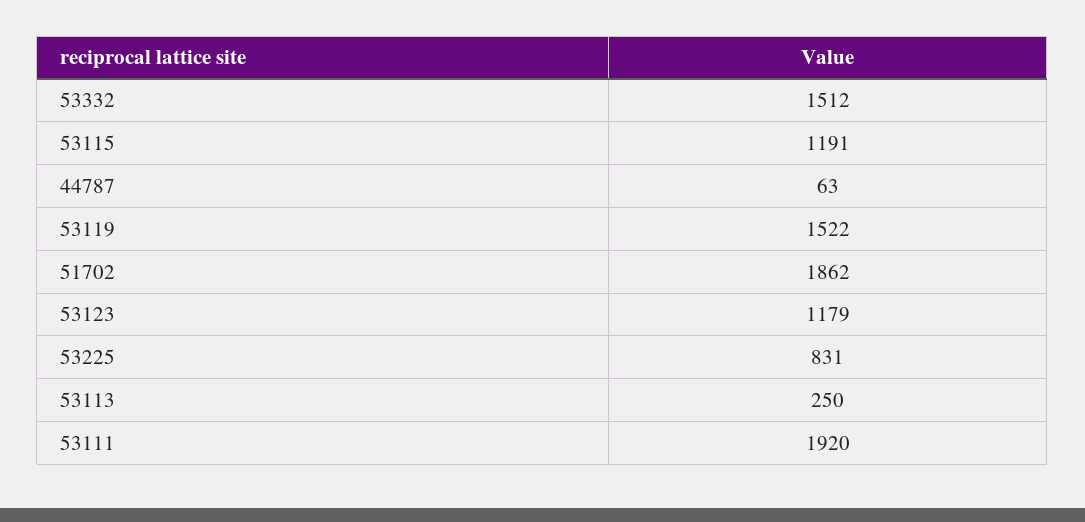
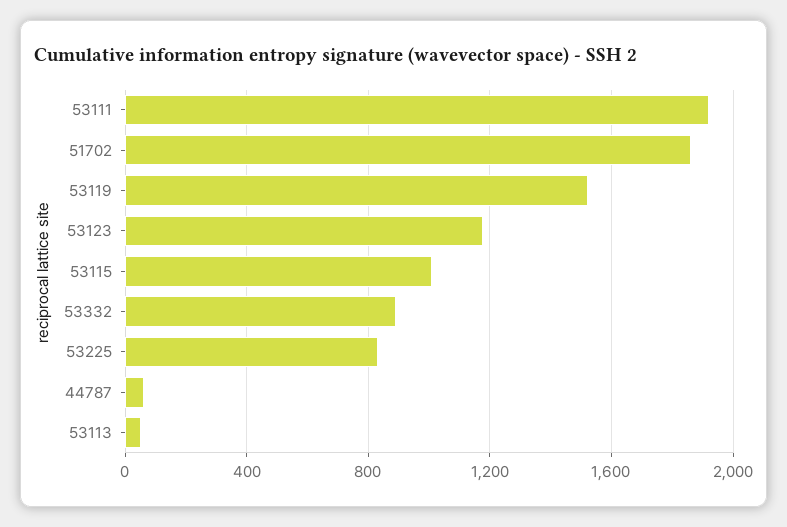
  {
-   "53332": 1512,
+   "53332": 900,
-   "53115": 1191,
+   "53115": 1000,
    "44787": 63,
    "53119": 1522,
    "51702": 1862,
    "53123": 1179,
    "53225": 831,
-   "53113": 250,
+   "53113": 50,
    "53111": 1920
  }

